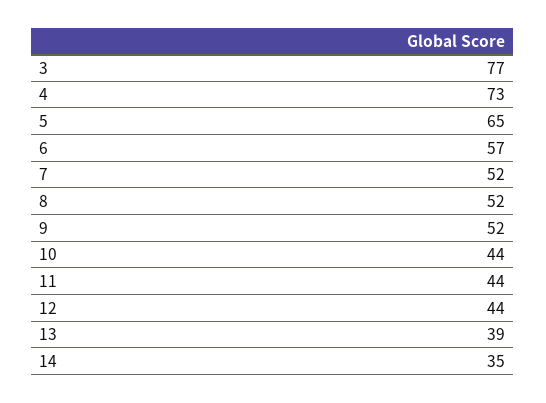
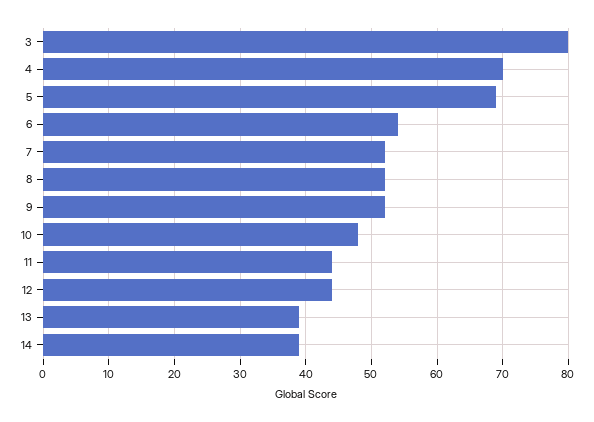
  {
-   "3": 77,
+   "3": 80,
-   "4": 73,
+   "4": 70,
-   "5": 65,
+   "5": 69,
-   "6": 57,
+   "6": 54,
    "7": 52,
    "8": 52,
    "9": 52,
-   "10": 44,
+   "10": 48,
    "11": 44,
    "12": 44,
    "13": 39,
-   "14": 35
+   "14": 39
  }

